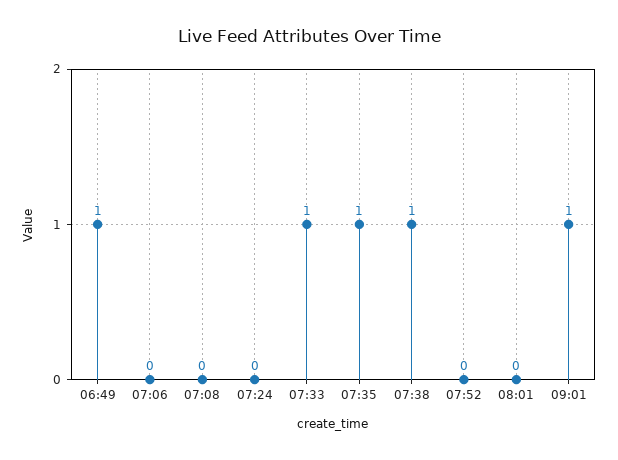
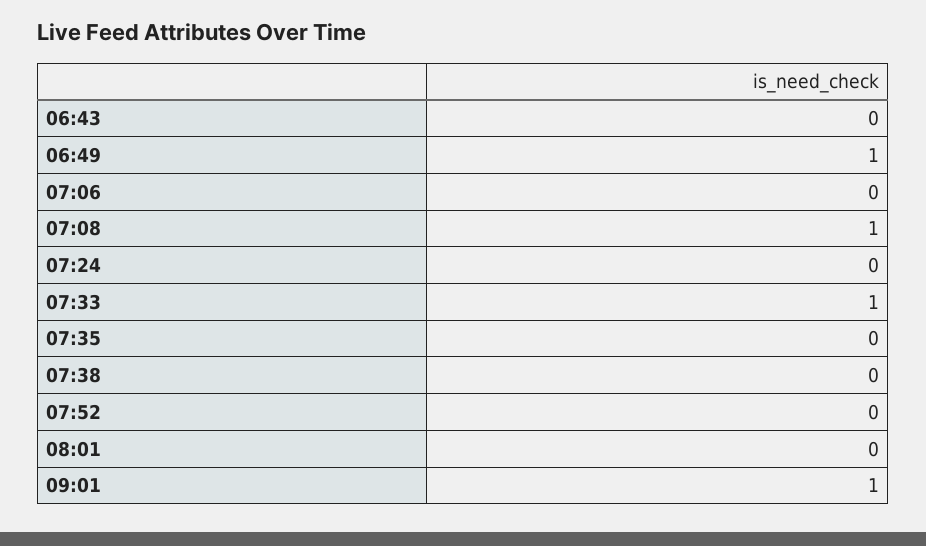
  {
    "06:49": 1,
    "07:06": 0,
-   "07:08": 0,
+   "07:08": 1,
    "07:24": 0,
    "07:33": 1,
-   "07:35": 1,
+   "07:35": 0,
-   "07:38": 1,
+   "07:38": 0,
    "07:52": 0,
    "08:01": 0,
-   "09:01": 1
+   "09:01": 1,
+   "06:43": 0
  }

